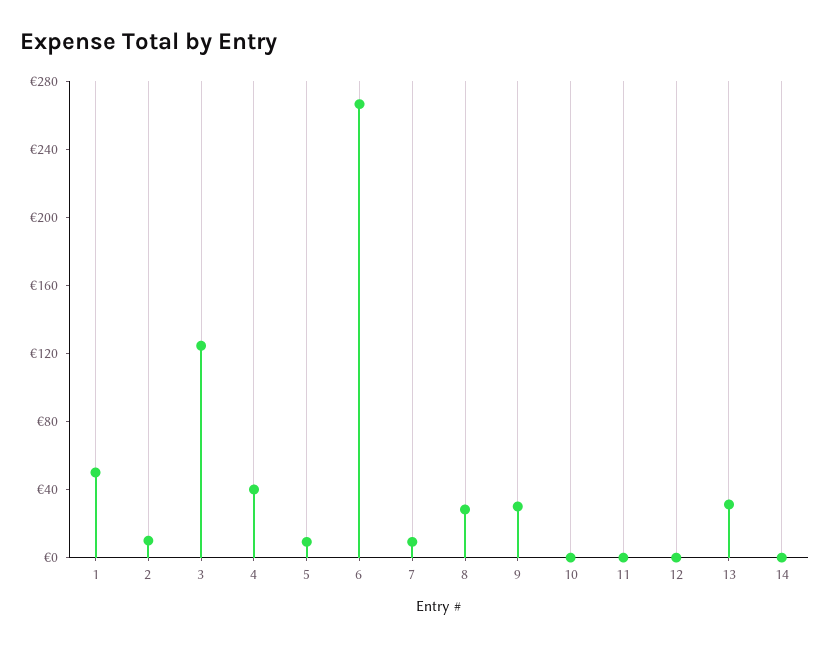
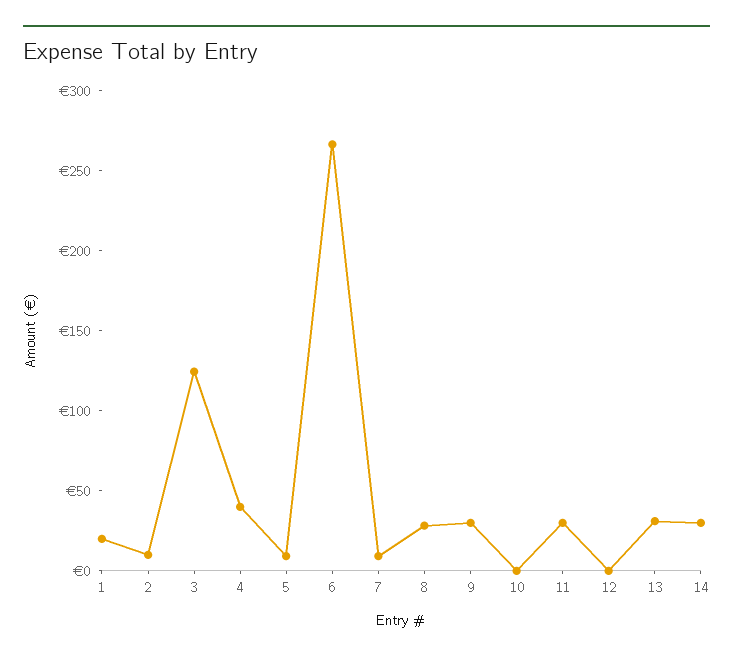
  {
-   "1": 50,
+   "1": 20,
    "2": 10,
    "3": 120,
    "4": 40,
    "5": 10,
    "6": 270,
    "7": 10,
    "8": 30,
    "9": 30,
    "10": 0,
-   "11": 0,
+   "11": 30,
    "12": 0,
    "13": 30,
-   "14": 0
+   "14": 30
  }

